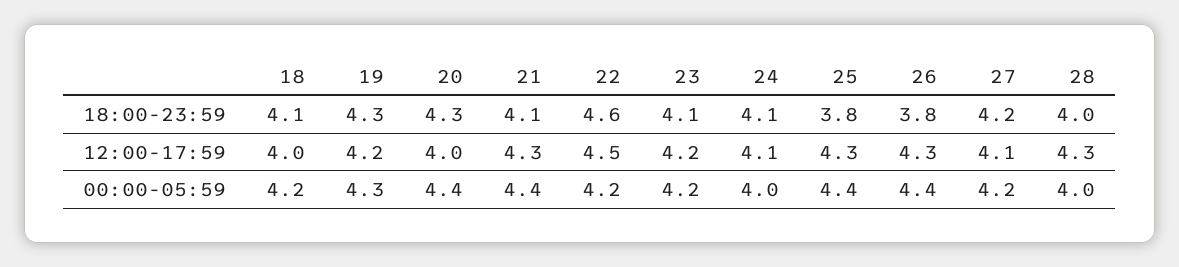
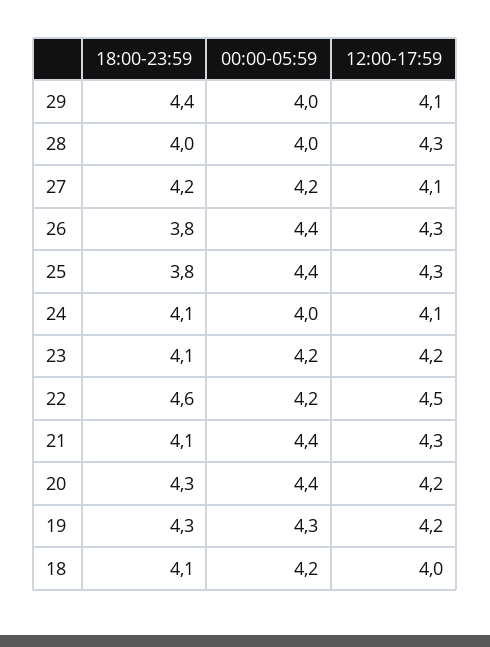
  {
    "18": {
      "18:00-23:59": 4.1,
      "12:00-17:59": 4,
      "00:00-05:59": 4.2
    },
    "19": {
      "18:00-23:59": 4.3,
      "12:00-17:59": 4.2,
      "00:00-05:59": 4.3
    },
    "20": {
      "18:00-23:59": 4.3,
-     "12:00-17:59": 4,
+     "12:00-17:59": 4.2,
      "00:00-05:59": 4.4
    },
    "21": {
      "18:00-23:59": 4.1,
      "12:00-17:59": 4.3,
      "00:00-05:59": 4.4
    },
    "22": {
      "18:00-23:59": 4.6,
      "12:00-17:59": 4.5,
      "00:00-05:59": 4.2
    },
    "23": {
      "18:00-23:59": 4.1,
      "12:00-17:59": 4.2,
      "00:00-05:59": 4.2
    },
    "24": {
      "18:00-23:59": 4.1,
      "12:00-17:59": 4.1,
      "00:00-05:59": 4
    },
    "25": {
      "18:00-23:59": 3.8,
      "12:00-17:59": 4.3,
      "00:00-05:59": 4.4
    },
    "26": {
      "18:00-23:59": 3.8,
      "12:00-17:59": 4.3,
      "00:00-05:59": 4.4
    },
    "27": {
      "18:00-23:59": 4.2,
      "12:00-17:59": 4.1,
      "00:00-05:59": 4.2
    },
    "28": {
      "18:00-23:59": 4,
      "12:00-17:59": 4.3,
      "00:00-05:59": 4
-   }
+   },
+   "29": {
+     "18:00-23:59": 4.4,
+     "00:00-05:59": 4,
+     "12:00-17:59": 4.1
+   }
  }

